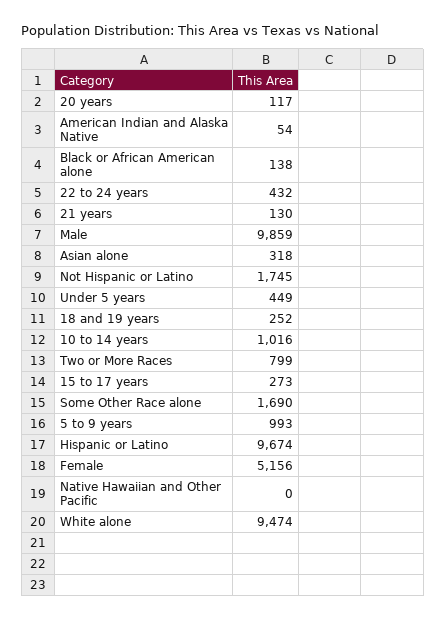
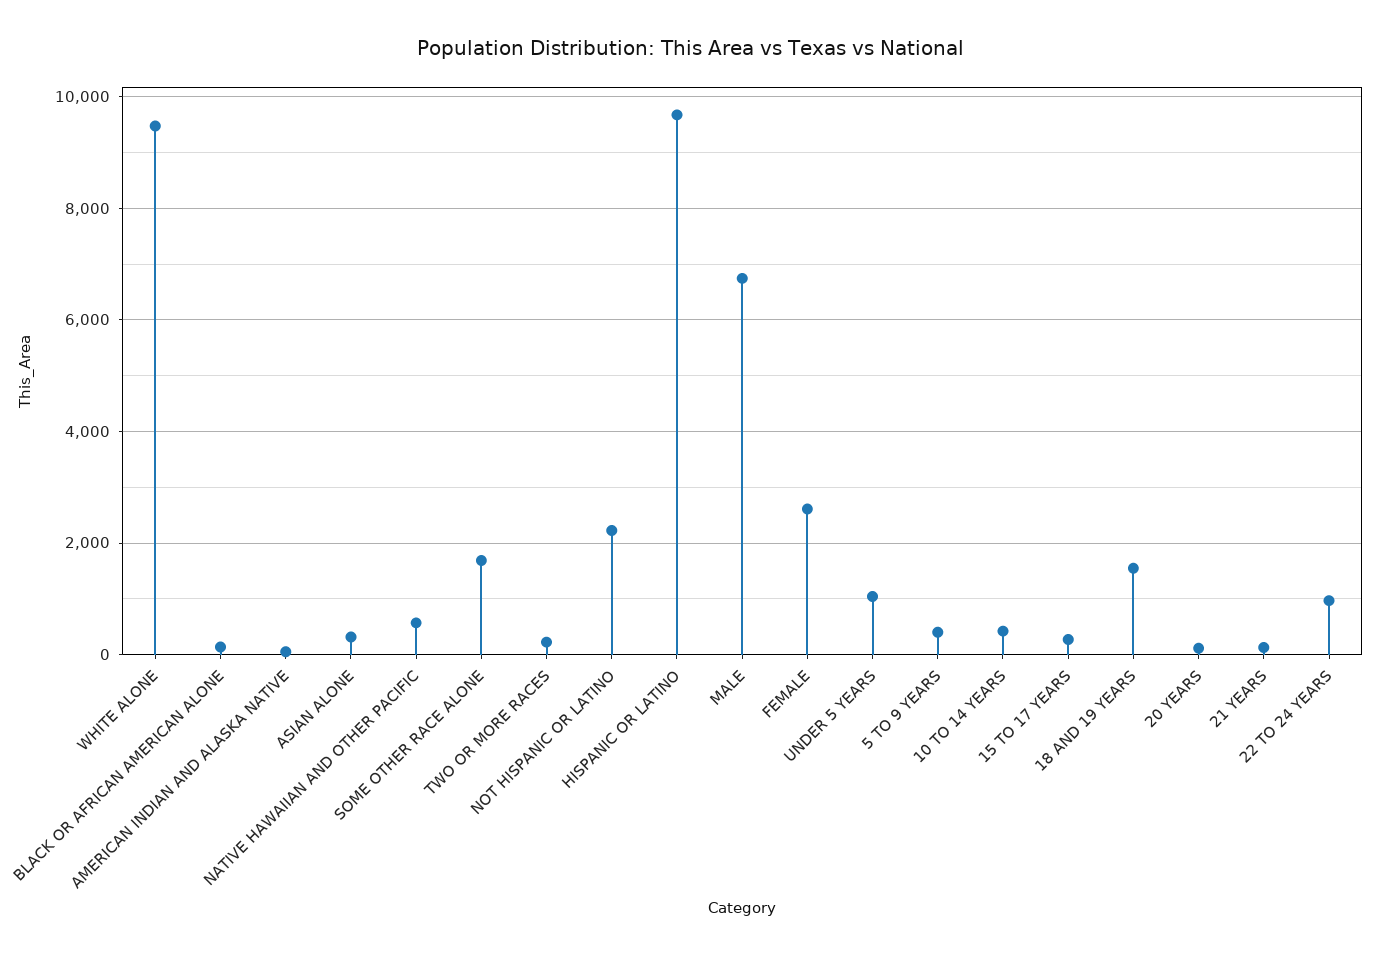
  {
    "20 years": 117,
    "American Indian and Alaska Native": 54,
    "Black or African American alone": 138,
-   "22 to 24 years": 432,
+   "22 to 24 years": 1000,
    "21 years": 130,
-   "Male": 9859,
+   "Male": 6800,
    "Asian alone": 318,
-   "Not Hispanic or Latino": 1745,
+   "Not Hispanic or Latino": 2200,
-   "Under 5 years": 449,
+   "Under 5 years": 1000,
-   "18 and 19 years": 252,
+   "18 and 19 years": 1600,
-   "10 to 14 years": 1016,
+   "10 to 14 years": 400,
-   "Two or More Races": 799,
+   "Two or More Races": 200,
    "15 to 17 years": 273,
    "Some Other Race alone": 1690,
-   "5 to 9 years": 993,
+   "5 to 9 years": 400,
    "Hispanic or Latino": 9674,
-   "Female": 5156,
+   "Female": 2600,
-   "Native Hawaiian and Other Pacific": 0,
+   "Native Hawaiian and Other Pacific": 600,
    "White alone": 9474
  }

